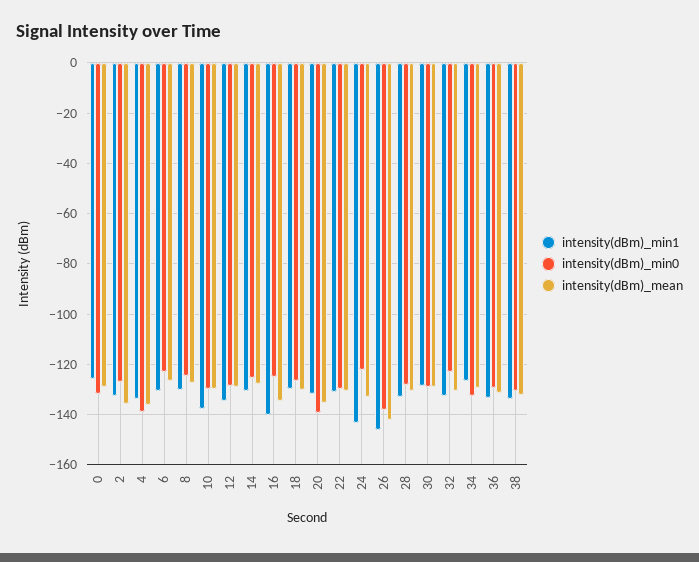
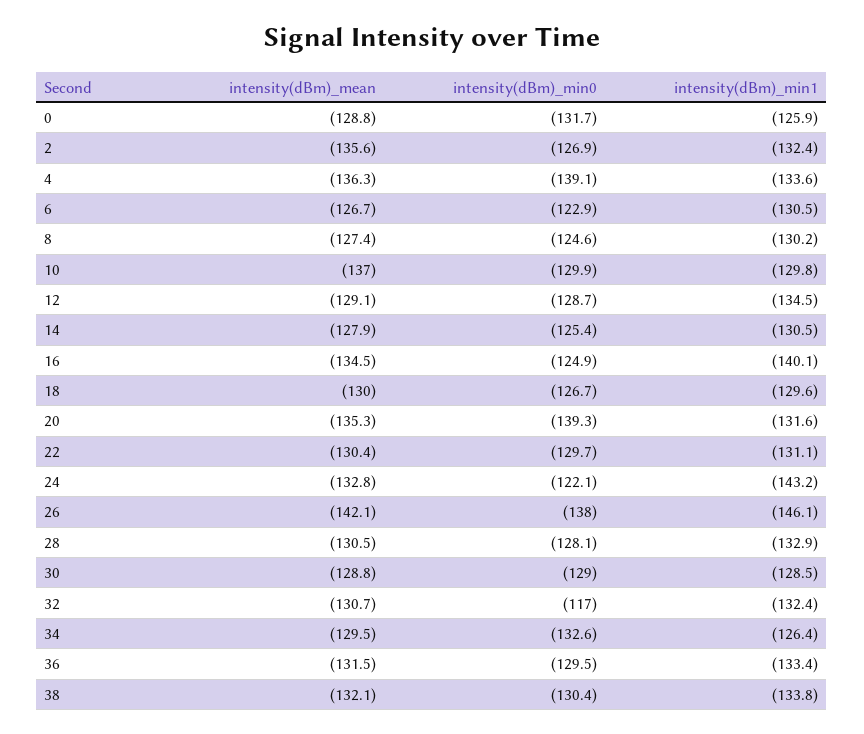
  {
    "intensity(dBm)_min1": {
      "0": -125.9,
      "2": -132.4,
      "4": -133.6,
      "6": -130.5,
      "8": -130.2,
-     "10": -137.5,
+     "10": -129.8,
      "12": -134.5,
      "14": -130.5,
      "16": -140.1,
      "18": -129.6,
      "20": -131.6,
      "22": -131.1,
      "24": -143.2,
      "26": -146.1,
      "28": -132.9,
      "30": -128.5,
      "32": -132.4,
      "34": -126.4,
      "36": -133.4,
      "38": -133.8
    },
    "intensity(dBm)_min0": {
      "0": -131.7,
      "2": -126.9,
      "4": -139.1,
      "6": -122.9,
      "8": -124.6,
      "10": -129.9,
      "12": -128.7,
      "14": -125.4,
      "16": -124.9,
      "18": -126.7,
      "20": -139.3,
      "22": -129.7,
      "24": -122.1,
      "26": -138,
      "28": -128.1,
      "30": -129,
-     "32": -122.5,
+     "32": -117,
      "34": -132.6,
      "36": -129.5,
      "38": -130.4
    },
    "intensity(dBm)_mean": {
      "0": -128.8,
      "2": -135.6,
      "4": -136.3,
      "6": -126.7,
      "8": -127.4,
-     "10": -130,
+     "10": -137,
      "12": -129.1,
      "14": -127.9,
      "16": -134.5,
      "18": -130,
      "20": -135.3,
      "22": -130.4,
      "24": -132.8,
      "26": -142.1,
      "28": -130.5,
      "30": -128.8,
      "32": -130.7,
      "34": -129.5,
      "36": -131.5,
      "38": -132.1
    }
  }

